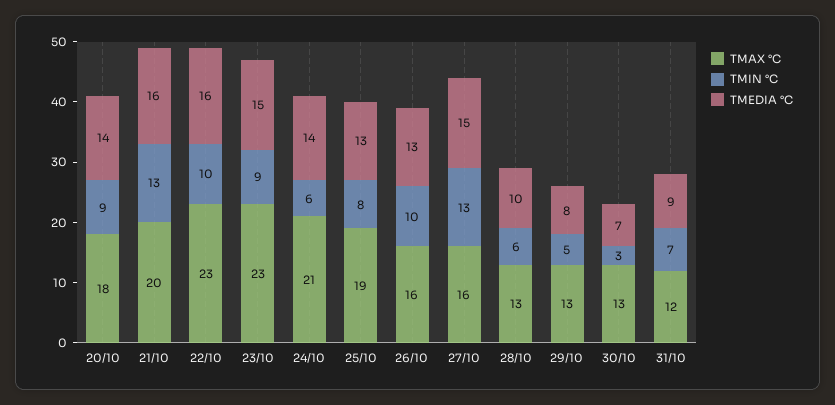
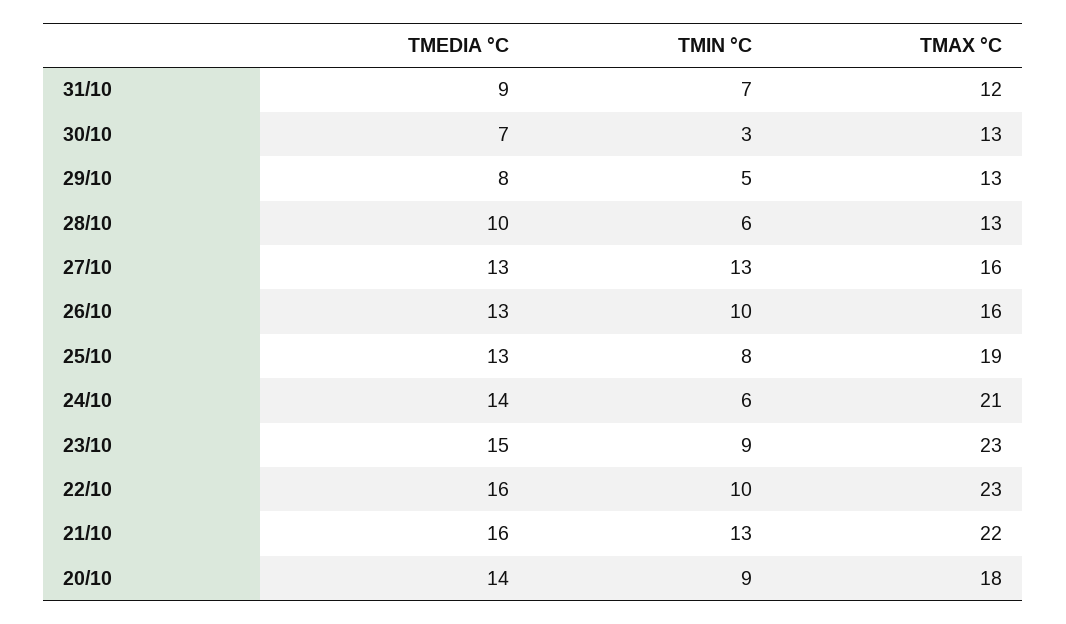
  {
    "TMAX °C": {
      "20/10": 18,
-     "21/10": 20,
+     "21/10": 22,
      "22/10": 23,
      "23/10": 23,
      "24/10": 21,
      "25/10": 19,
      "26/10": 16,
      "27/10": 16,
      "28/10": 13,
      "29/10": 13,
      "30/10": 13,
      "31/10": 12
    },
    "TMIN °C": {
      "20/10": 9,
      "21/10": 13,
      "22/10": 10,
      "23/10": 9,
      "24/10": 6,
      "25/10": 8,
      "26/10": 10,
      "27/10": 13,
      "28/10": 6,
      "29/10": 5,
      "30/10": 3,
      "31/10": 7
    },
    "TMEDIA °C": {
      "20/10": 14,
      "21/10": 16,
      "22/10": 16,
      "23/10": 15,
      "24/10": 14,
      "25/10": 13,
      "26/10": 13,
-     "27/10": 15,
+     "27/10": 13,
      "28/10": 10,
      "29/10": 8,
      "30/10": 7,
      "31/10": 9
    }
  }

